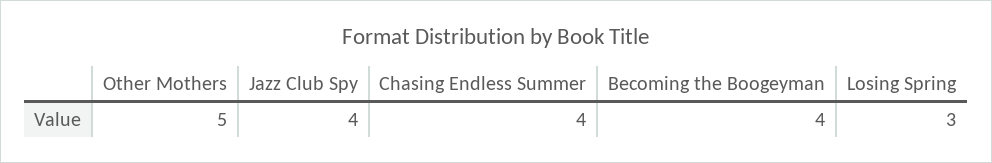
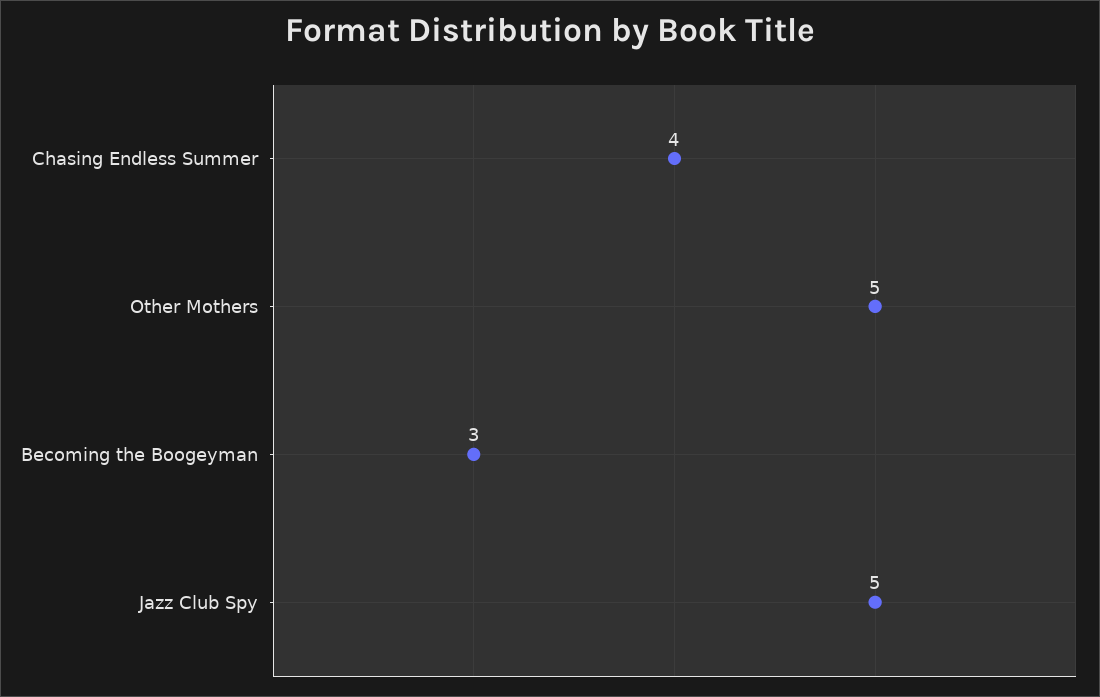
  {
    "Other Mothers": 5,
-   "Jazz Club Spy": 4,
+   "Jazz Club Spy": 5,
    "Chasing Endless Summer": 4,
-   "Becoming the Boogeyman": 4,
+   "Becoming the Boogeyman": 3
-   "Losing Spring": 3
  }

